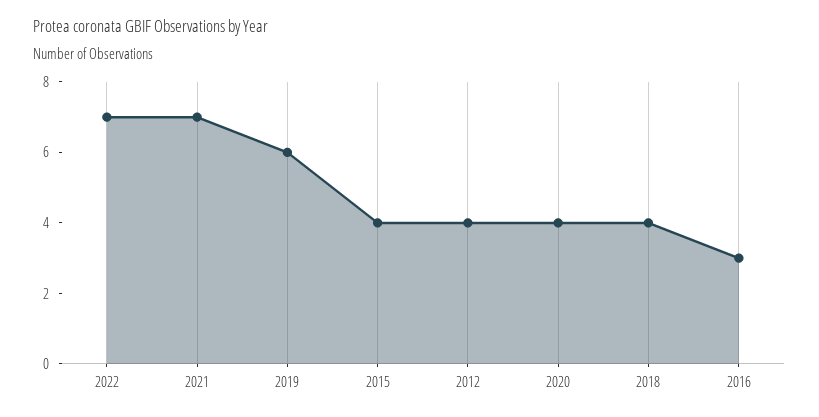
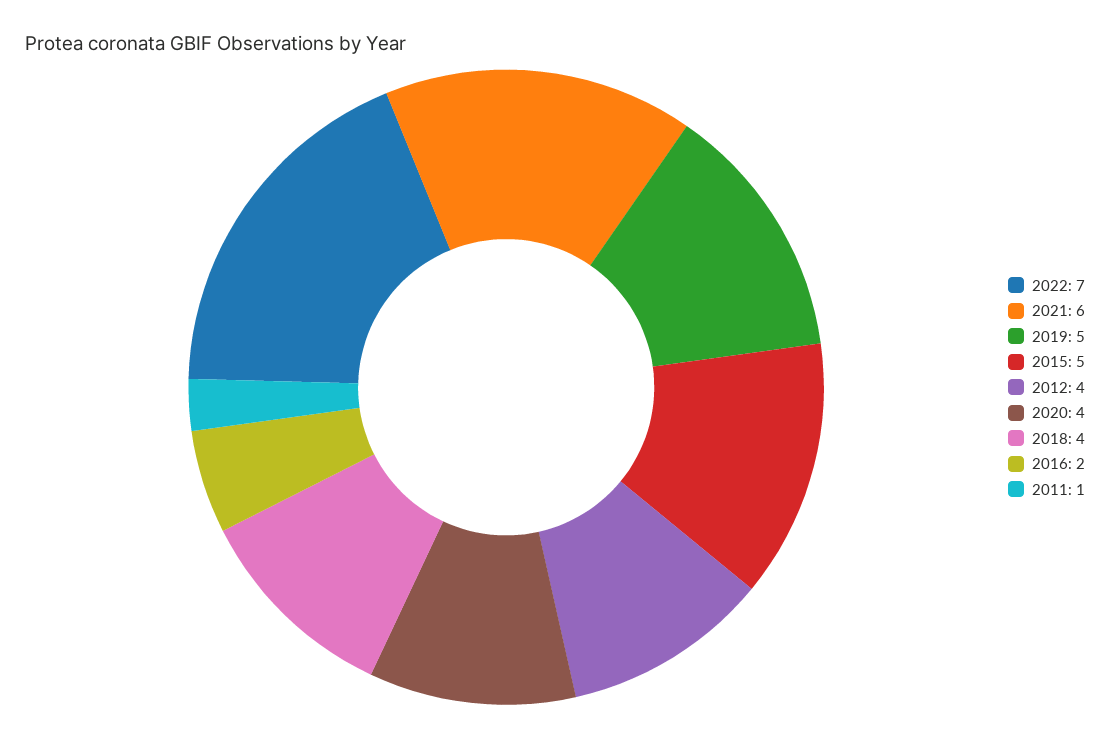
  {
    "2022": 7,
-   "2021": 7,
+   "2021": 6,
-   "2019": 6,
+   "2019": 5,
-   "2015": 4,
+   "2015": 5,
    "2012": 4,
    "2020": 4,
    "2018": 4,
-   "2016": 3
+   "2016": 2,
+   "2011": 1
  }

